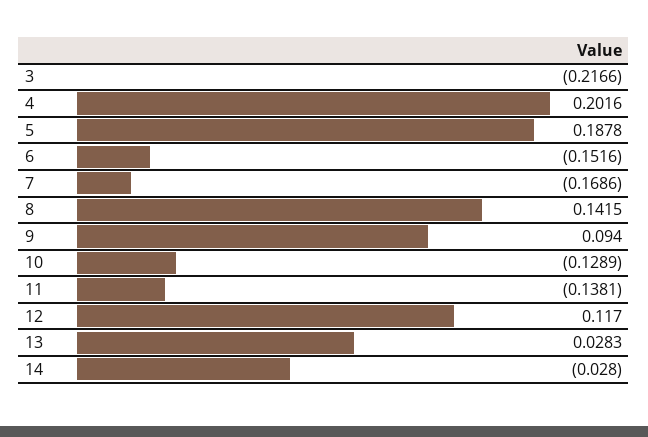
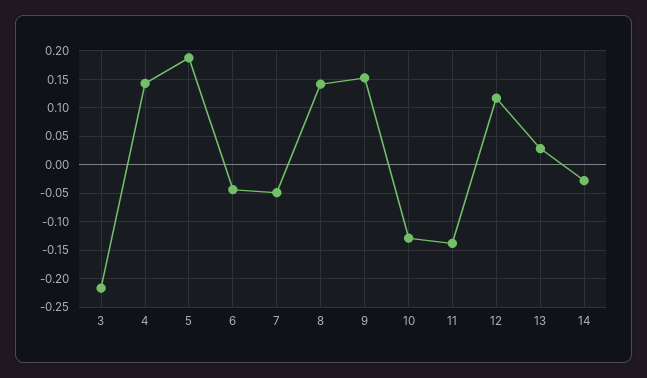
  {
    "3": -0.2166,
-   "4": 0.2016,
+   "4": 0.15,
    "5": 0.1878,
-   "6": -0.1516,
+   "6": -0.05,
-   "7": -0.1686,
+   "7": -0.05,
    "8": 0.1415,
-   "9": 0.094,
+   "9": 0.15,
    "10": -0.1289,
    "11": -0.1381,
    "12": 0.117,
    "13": 0.0283,
    "14": -0.028
  }

